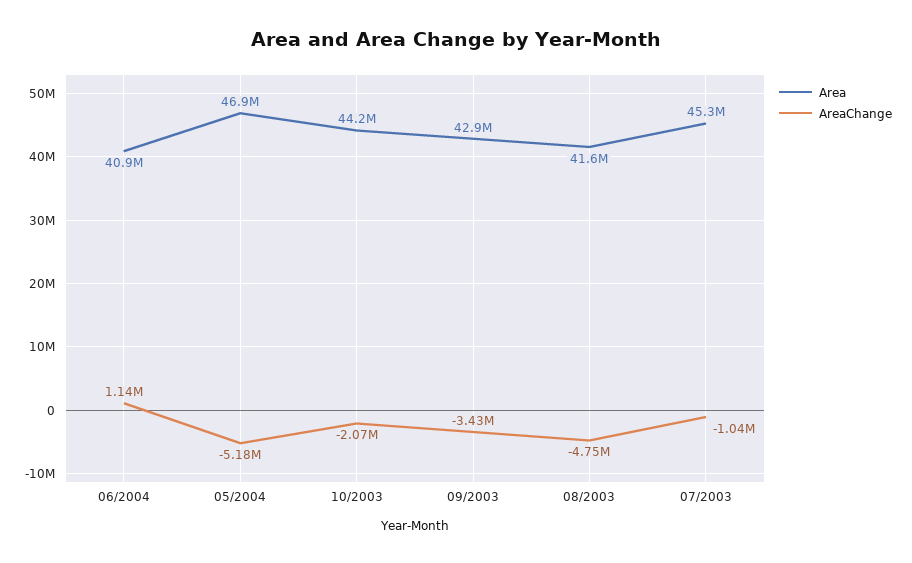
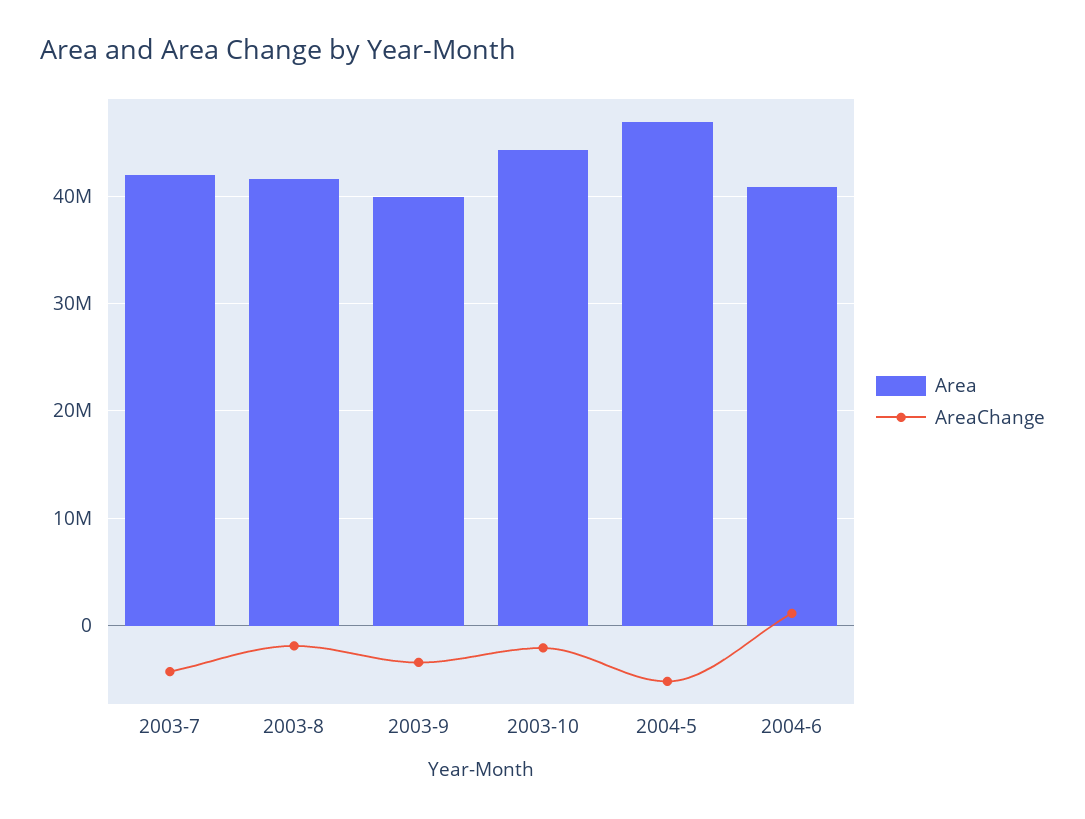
  {
    "Area": {
      "06/2004": 40900000,
      "05/2004": 46900000,
      "10/2003": 44200000,
-     "09/2003": 42900000,
+     "09/2003": 40000000,
      "08/2003": 41600000,
-     "07/2003": 45300000
+     "07/2003": 42000000
    },
    "AreaChange": {
      "06/2004": 1140000,
      "05/2004": -5180000,
      "10/2003": -2070000,
      "09/2003": -3430000,
-     "08/2003": -4750000,
+     "08/2003": -2000000,
-     "07/2003": -1040000
+     "07/2003": -4000000
    }
  }

